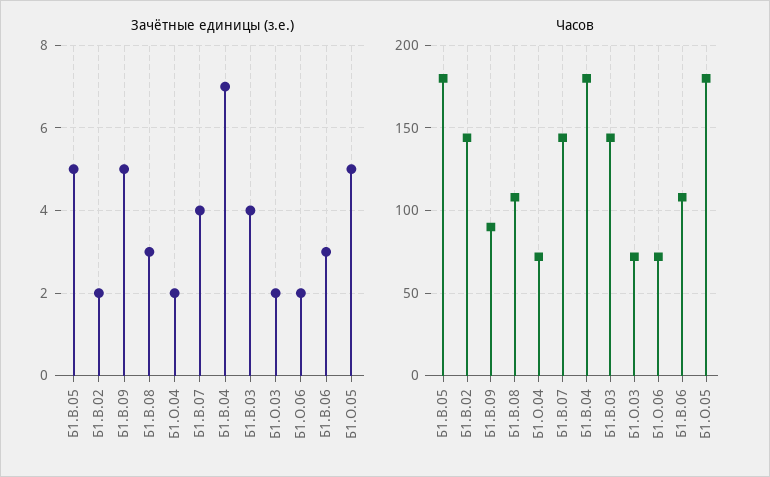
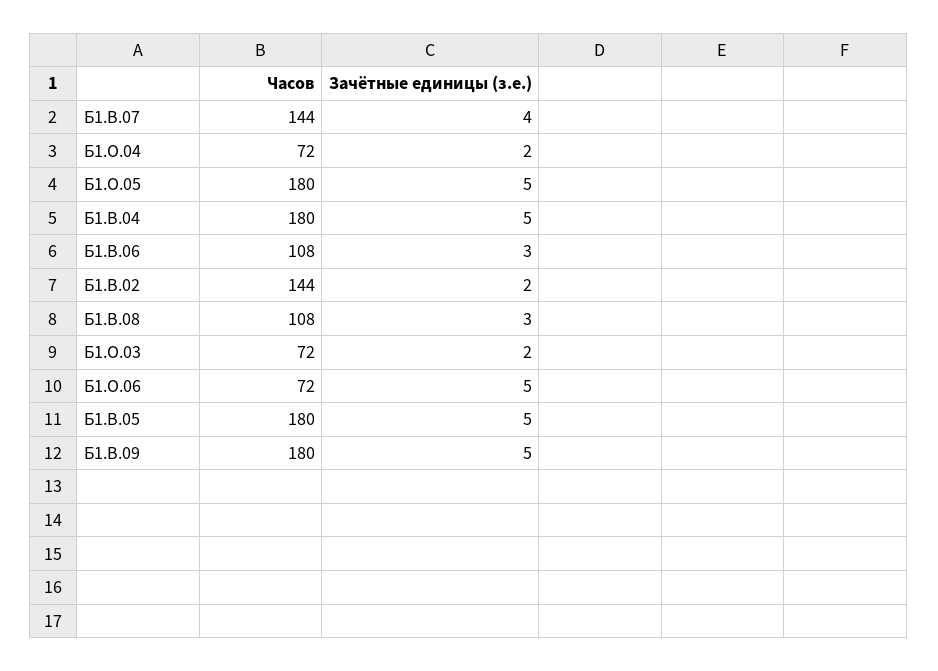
  {
    "Зачётные единицы (з.е.)": {
      "Б1.В.05": 5,
      "Б1.В.02": 2,
      "Б1.В.09": 5,
      "Б1.В.08": 3,
      "Б1.О.04": 2,
      "Б1.В.07": 4,
-     "Б1.В.04": 7,
+     "Б1.В.04": 5,
-     "Б1.В.03": 4,
      "Б1.О.03": 2,
-     "Б1.О.06": 2,
+     "Б1.О.06": 5,
      "Б1.В.06": 3,
      "Б1.О.05": 5
    },
    "Часов": {
      "Б1.В.05": 180,
      "Б1.В.02": 144,
-     "Б1.В.09": 90,
+     "Б1.В.09": 180,
      "Б1.В.08": 108,
      "Б1.О.04": 72,
      "Б1.В.07": 144,
      "Б1.В.04": 180,
-     "Б1.В.03": 145,
      "Б1.О.03": 72,
      "Б1.О.06": 72,
      "Б1.В.06": 108,
      "Б1.О.05": 180
    }
  }

